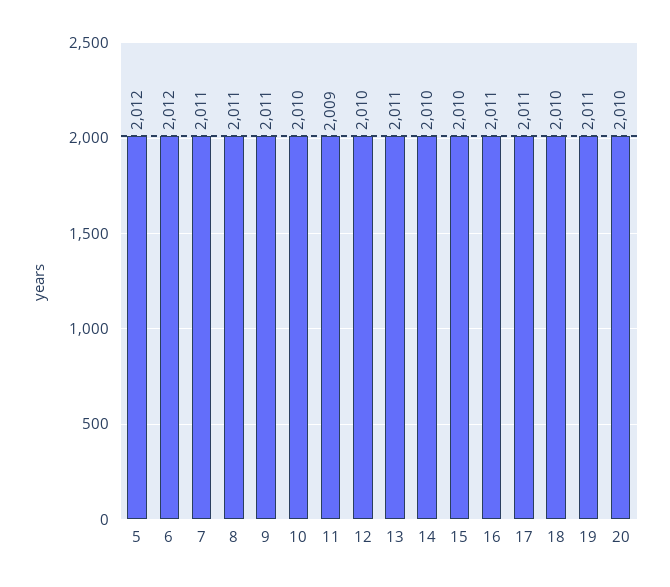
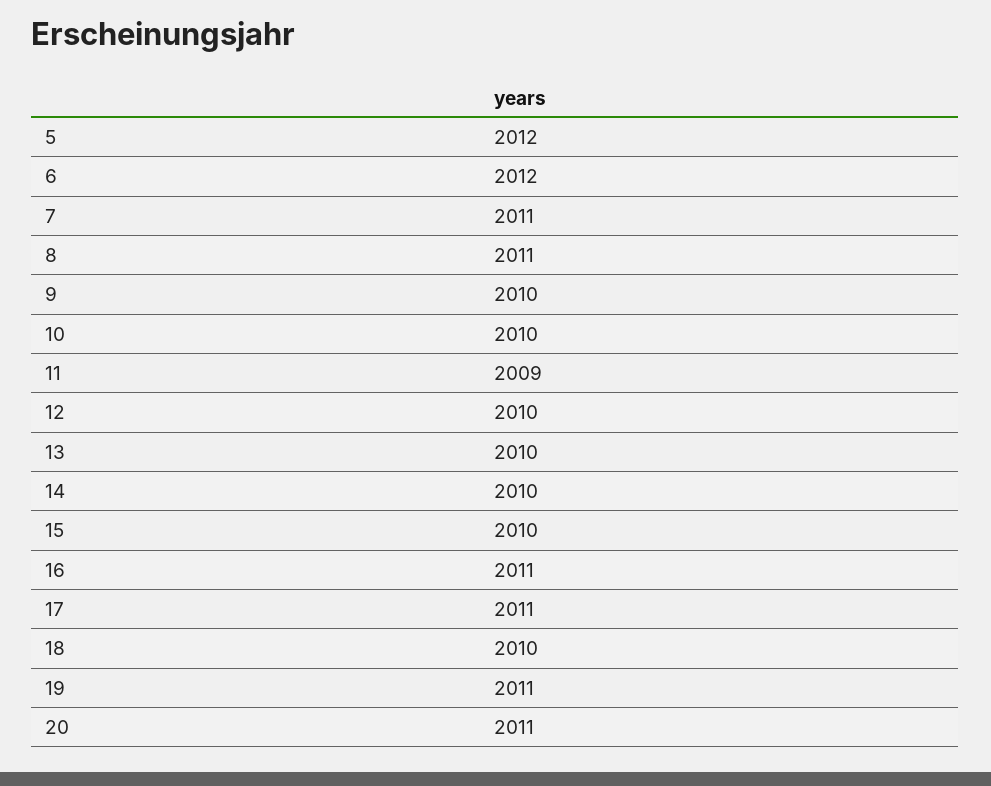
  {
    "5": 2012,
    "6": 2012,
    "7": 2011,
    "8": 2011,
-   "9": 2011,
+   "9": 2010,
    "10": 2010,
    "11": 2009,
    "12": 2010,
-   "13": 2011,
+   "13": 2010,
    "14": 2010,
    "15": 2010,
    "16": 2011,
    "17": 2011,
    "18": 2010,
    "19": 2011,
-   "20": 2010
+   "20": 2011
  }

